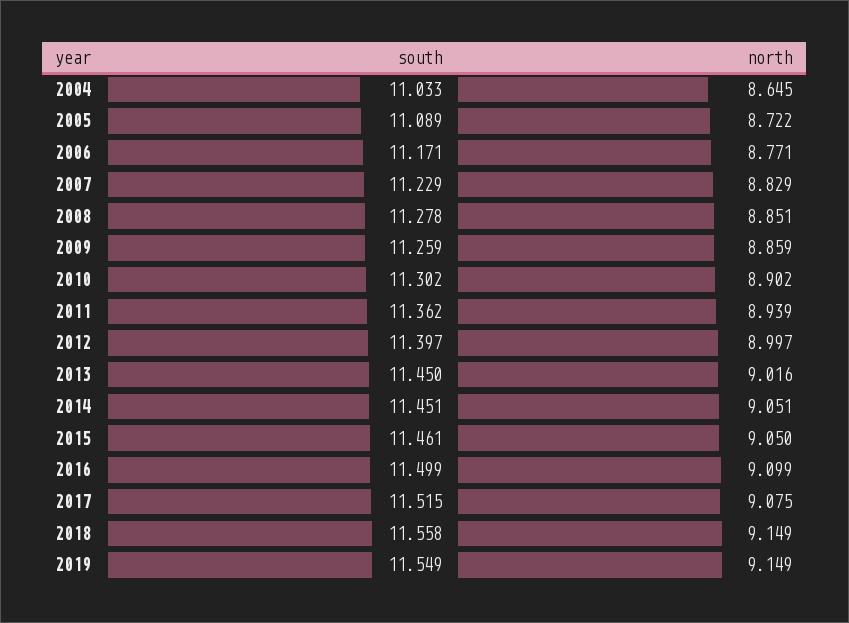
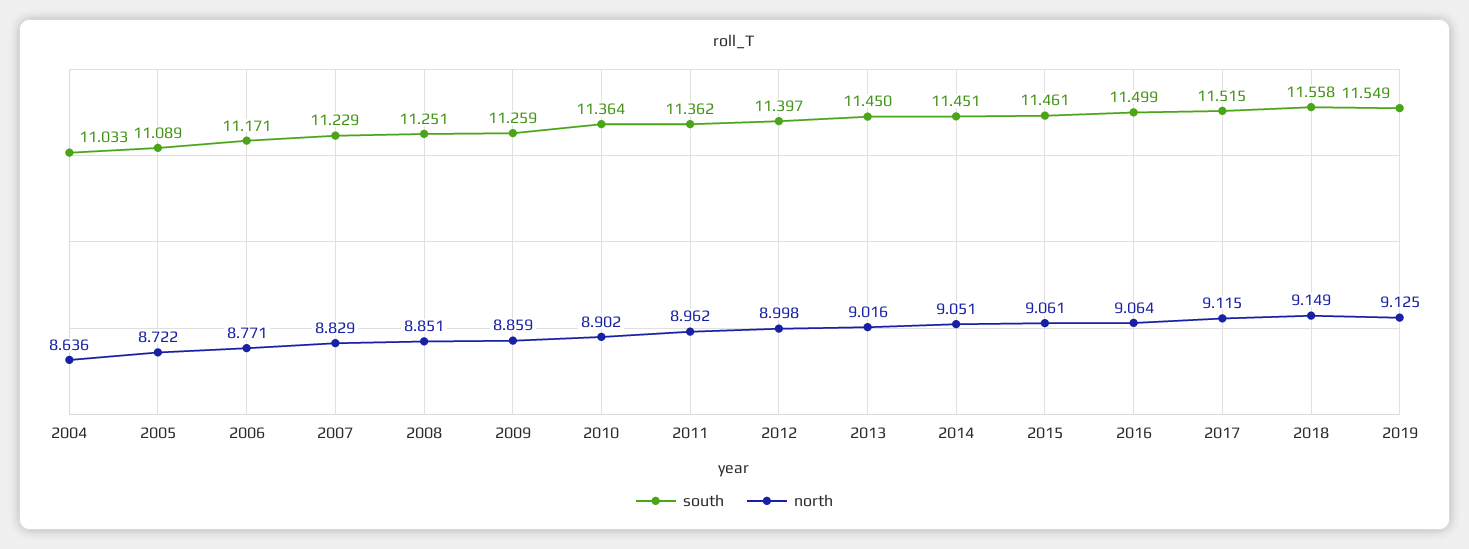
  {
    "south": {
      "2004": 11.033,
      "2005": 11.089,
      "2006": 11.171,
      "2007": 11.229,
-     "2008": 11.278,
+     "2008": 11.251,
      "2009": 11.259,
-     "2010": 11.302,
+     "2010": 11.364,
      "2011": 11.362,
      "2012": 11.397,
      "2013": 11.45,
      "2014": 11.451,
      "2015": 11.461,
      "2016": 11.499,
      "2017": 11.515,
      "2018": 11.558,
      "2019": 11.549
    },
    "north": {
-     "2004": 8.645,
+     "2004": 8.636,
      "2005": 8.722,
      "2006": 8.771,
      "2007": 8.829,
      "2008": 8.851,
      "2009": 8.859,
      "2010": 8.902,
-     "2011": 8.939,
+     "2011": 8.962,
-     "2012": 8.997,
+     "2012": 8.998,
      "2013": 9.016,
      "2014": 9.051,
-     "2015": 9.05,
+     "2015": 9.061,
-     "2016": 9.099,
+     "2016": 9.064,
-     "2017": 9.075,
+     "2017": 9.115,
      "2018": 9.149,
-     "2019": 9.149
+     "2019": 9.125
    }
  }

